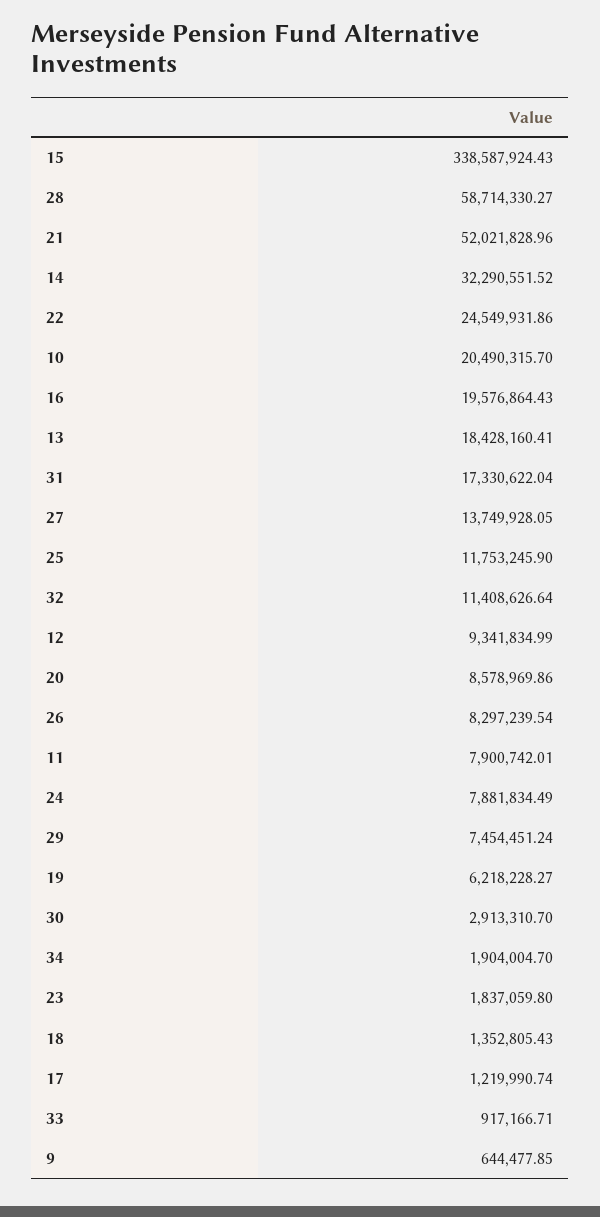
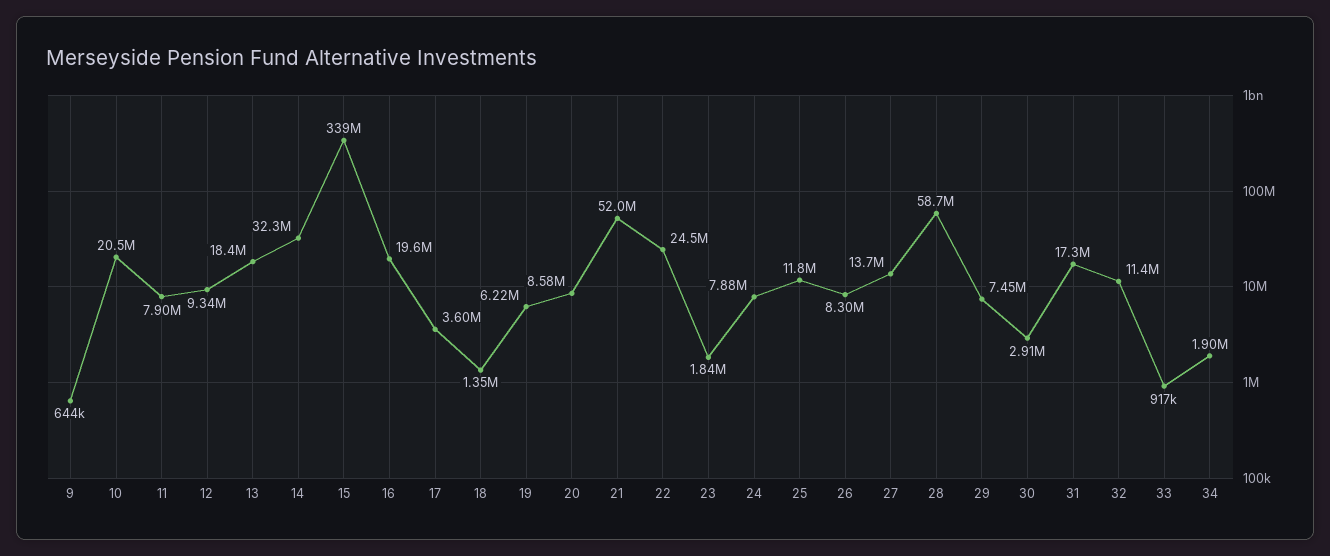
  {
    "15": 338587924.43,
    "28": 58714330.27,
    "21": 52021828.96,
    "14": 32290551.52,
    "22": 24549931.86,
    "10": 20490315.7,
    "16": 19576864.43,
    "13": 18428160.41,
    "31": 17330622.04,
    "27": 13749928.05,
    "25": 11753245.9,
    "32": 11408626.64,
    "12": 9341834.99,
    "20": 8578969.86,
    "26": 8297239.54,
    "11": 7900742.01,
    "24": 7881834.49,
    "29": 7454451.24,
    "19": 6218228.27,
    "30": 2913310.7,
    "34": 1904004.7,
    "23": 1837059.8,
    "18": 1352805.43,
-   "17": 1219990.74,
+   "17": 3600000,
    "33": 917166.71,
    "9": 644477.85
  }

